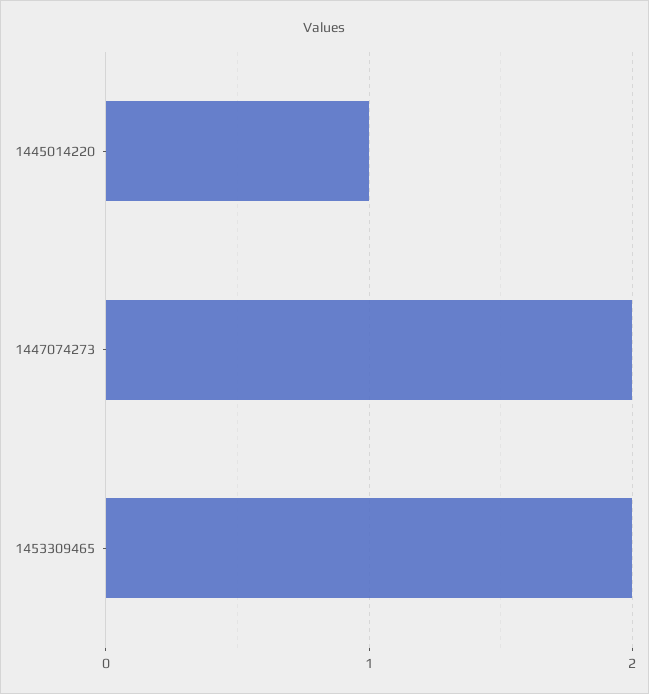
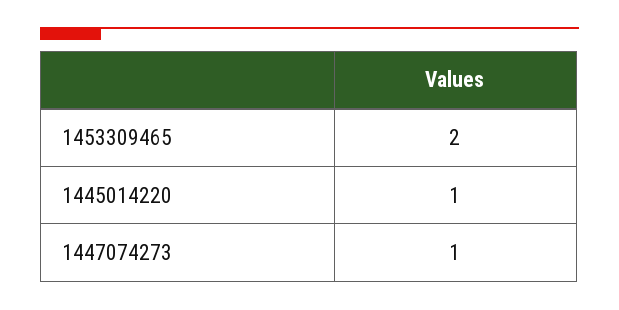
  {
    "1445014220": 1,
-   "1447074273": 2,
+   "1447074273": 1,
    "1453309465": 2
  }

